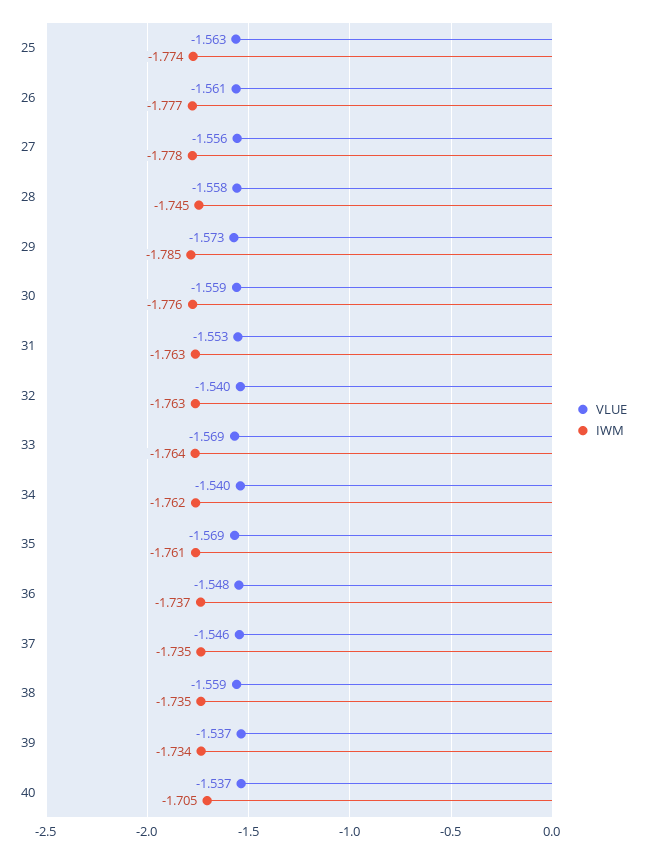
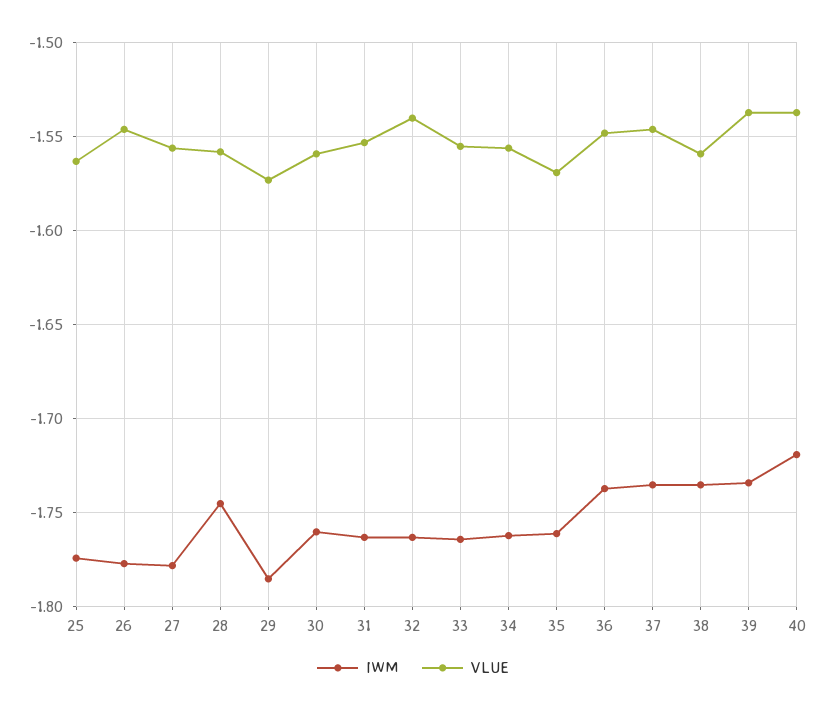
  {
    "VLUE": {
      "25": -1.563,
-     "26": -1.561,
+     "26": -1.545,
      "27": -1.556,
      "28": -1.558,
      "29": -1.573,
      "30": -1.559,
      "31": -1.553,
      "32": -1.54,
-     "33": -1.569,
+     "33": -1.555,
-     "34": -1.54,
+     "34": -1.555,
      "35": -1.569,
      "36": -1.548,
      "37": -1.546,
      "38": -1.559,
      "39": -1.537,
      "40": -1.537
    },
    "IWM": {
      "25": -1.774,
      "26": -1.777,
      "27": -1.778,
      "28": -1.745,
      "29": -1.785,
-     "30": -1.776,
+     "30": -1.76,
      "31": -1.763,
      "32": -1.763,
      "33": -1.764,
      "34": -1.762,
      "35": -1.761,
      "36": -1.737,
      "37": -1.735,
      "38": -1.735,
      "39": -1.734,
-     "40": -1.705
+     "40": -1.72
    }
  }

